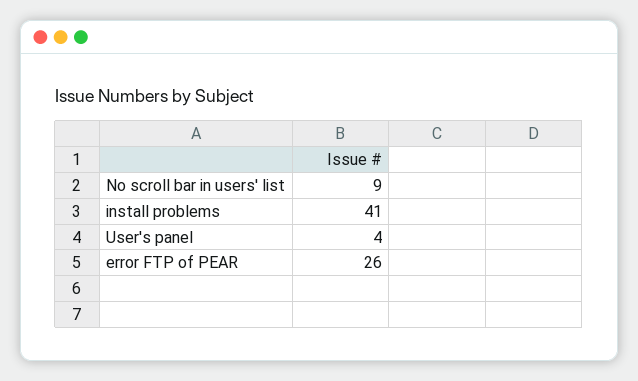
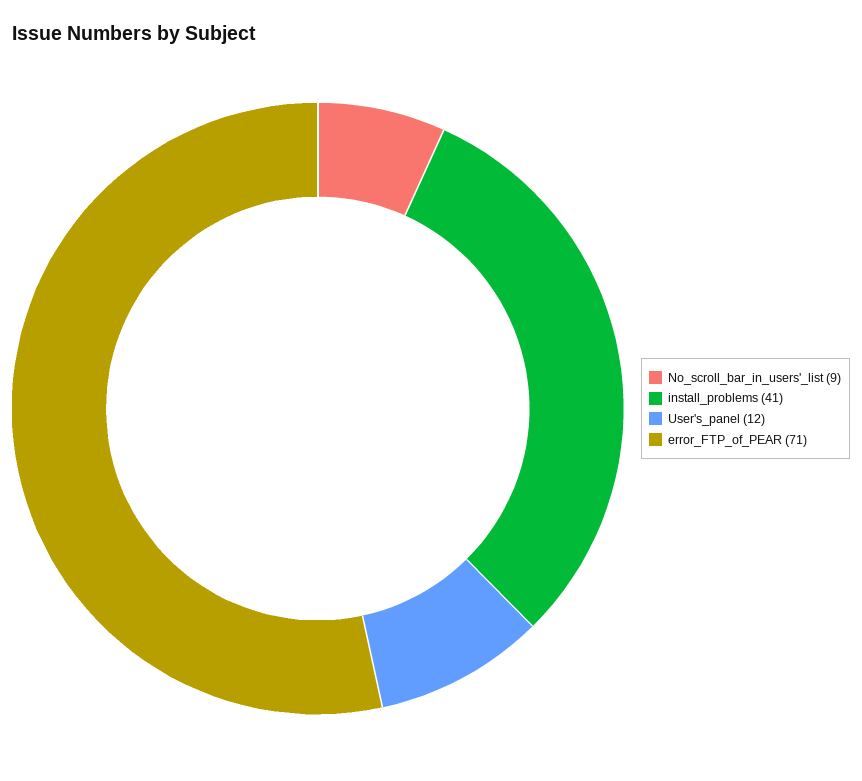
  {
    "No scroll bar in users' list": 9,
    "install problems": 41,
-   "User's panel": 4,
+   "User's panel": 12,
-   "error FTP of PEAR": 26
+   "error FTP of PEAR": 71
  }

